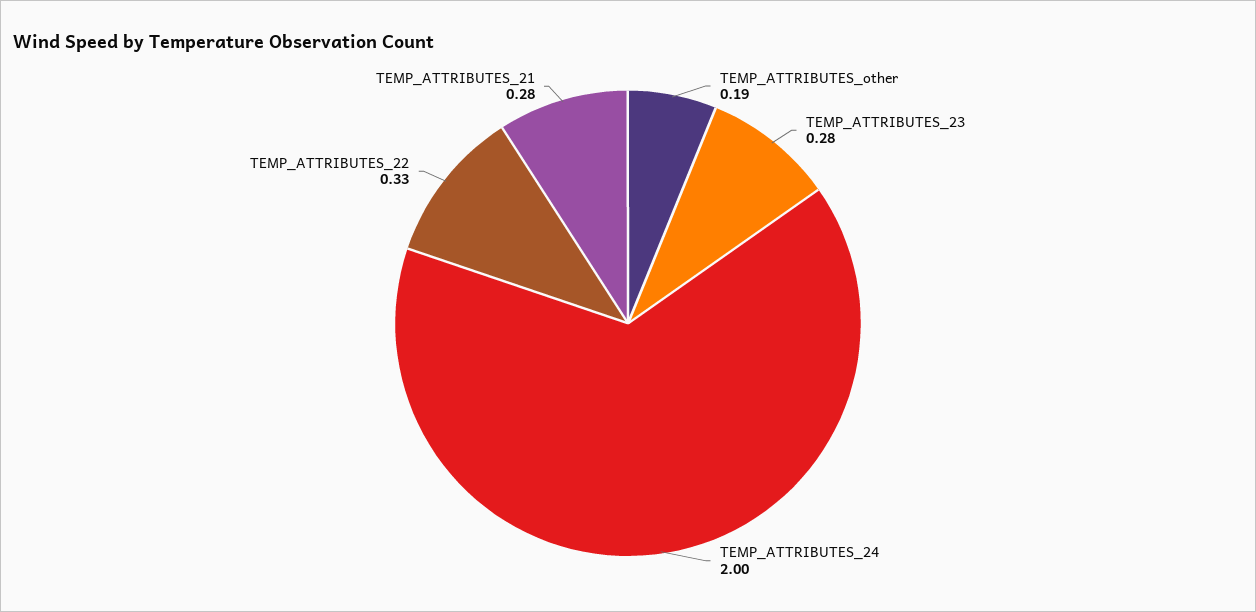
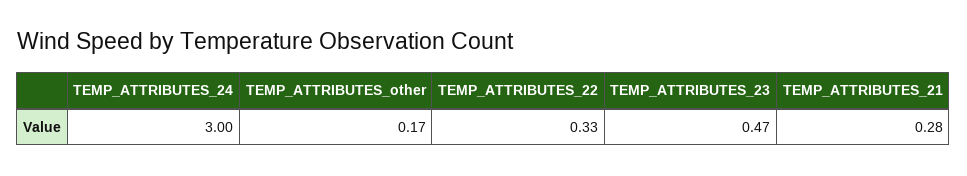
  {
-   "TEMP_ATTRIBUTES_other": 0.19,
+   "TEMP_ATTRIBUTES_other": 0.17,
-   "TEMP_ATTRIBUTES_23": 0.28,
+   "TEMP_ATTRIBUTES_23": 0.47,
-   "TEMP_ATTRIBUTES_24": 2,
+   "TEMP_ATTRIBUTES_24": 3,
    "TEMP_ATTRIBUTES_22": 0.33,
    "TEMP_ATTRIBUTES_21": 0.28
  }

